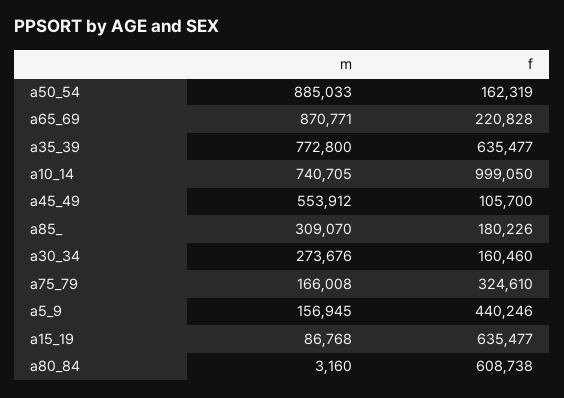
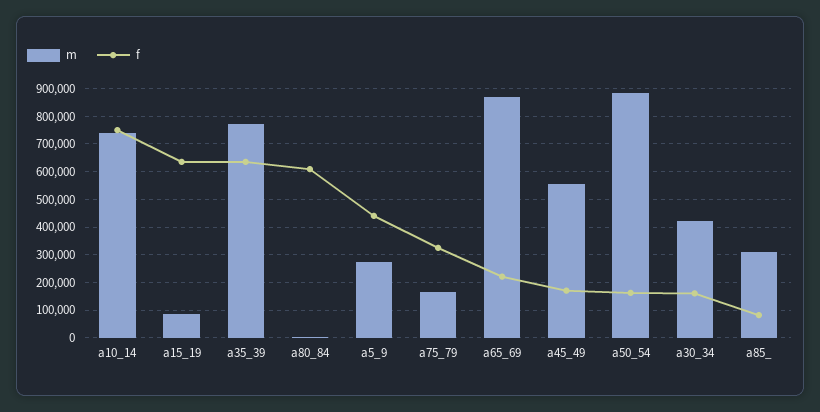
  {
    "m": {
      "a50_54": 885033,
      "a65_69": 870771,
      "a35_39": 772800,
      "a10_14": 740705,
      "a45_49": 553912,
      "a85_": 309070,
-     "a30_34": 273676,
+     "a30_34": 425000,
      "a75_79": 166008,
-     "a5_9": 156945,
+     "a5_9": 275000,
      "a15_19": 86768,
      "a80_84": 3160
    },
    "f": {
      "a50_54": 162319,
      "a65_69": 220828,
      "a35_39": 635477,
-     "a10_14": 999050,
+     "a10_14": 750000,
-     "a45_49": 105700,
+     "a45_49": 175000,
-     "a85_": 180226,
+     "a85_": 75000,
      "a30_34": 160460,
      "a75_79": 324610,
      "a5_9": 440246,
      "a15_19": 635477,
      "a80_84": 608738
    }
  }

